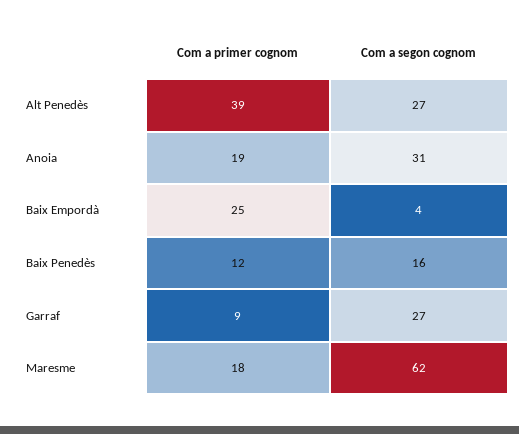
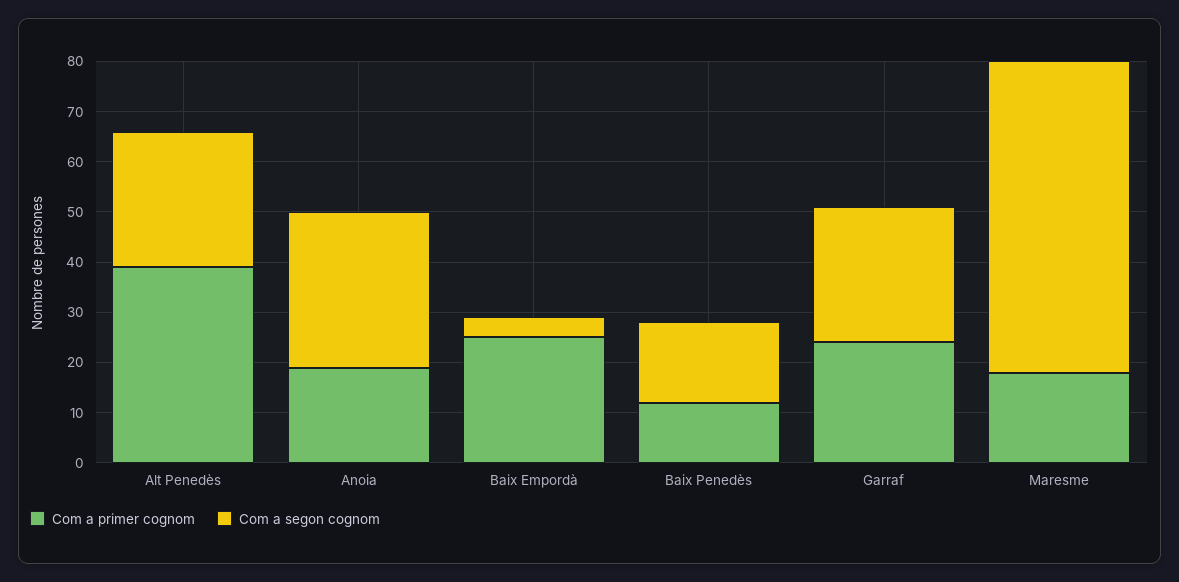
  {
    "Com a primer cognom": {
      "Alt Penedès": 39,
      "Anoia": 19,
      "Baix Empordà": 25,
      "Baix Penedès": 12,
-     "Garraf": 9,
+     "Garraf": 25,
      "Maresme": 18
    },
    "Com a segon cognom": {
      "Alt Penedès": 27,
      "Anoia": 31,
      "Baix Empordà": 4,
      "Baix Penedès": 16,
      "Garraf": 27,
      "Maresme": 62
    }
  }

